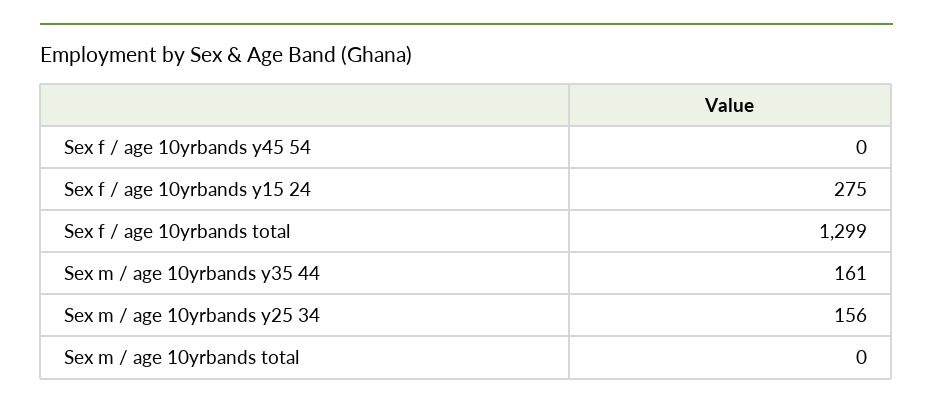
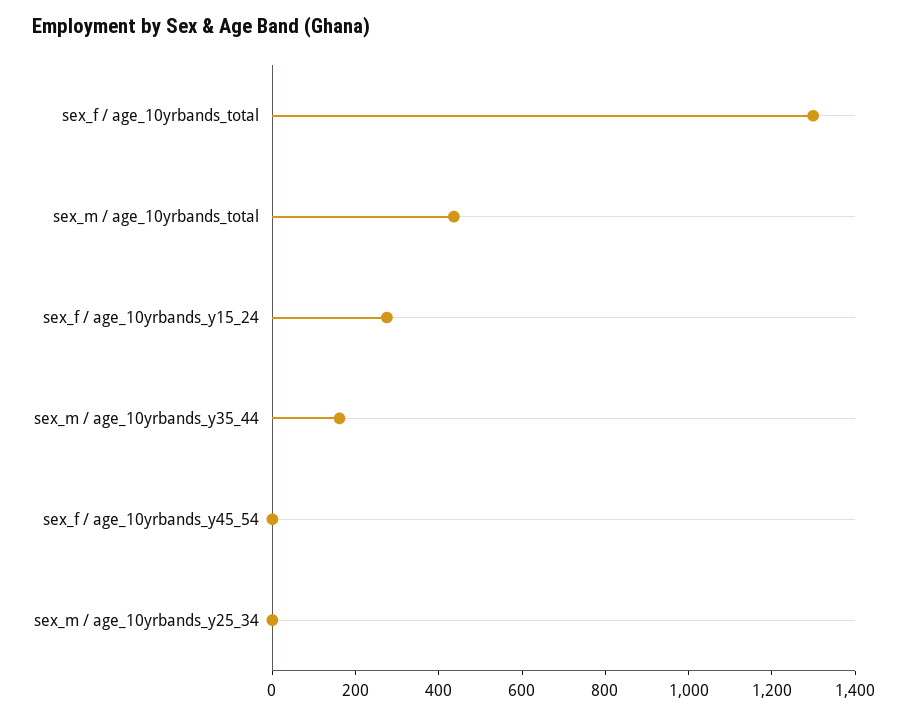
  {
    "Sex f / age 10yrbands y45 54": 0,
    "Sex f / age 10yrbands y15 24": 275,
    "Sex f / age 10yrbands total": 1299,
    "Sex m / age 10yrbands y35 44": 161,
-   "Sex m / age 10yrbands y25 34": 156,
+   "Sex m / age 10yrbands y25 34": 0,
-   "Sex m / age 10yrbands total": 0
+   "Sex m / age 10yrbands total": 450
  }

